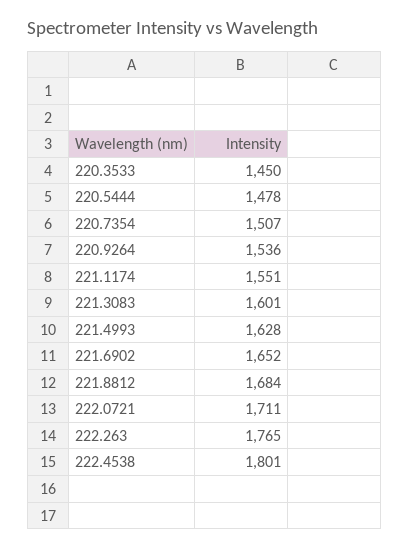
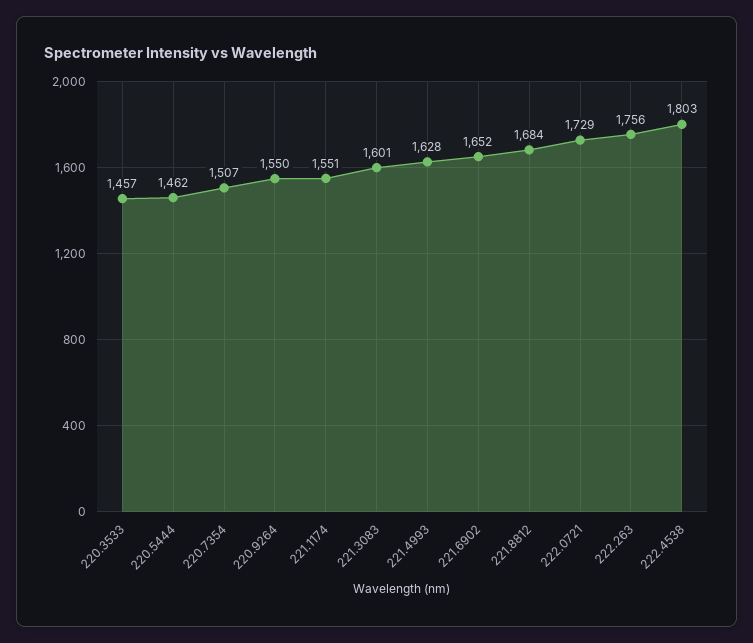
  {
-   "220.3533": 1450,
+   "220.3533": 1457,
-   "220.5444": 1478,
+   "220.5444": 1462,
    "220.7354": 1507,
-   "220.9264": 1536,
+   "220.9264": 1550,
    "221.1174": 1551,
    "221.3083": 1601,
    "221.4993": 1628,
    "221.6902": 1652,
    "221.8812": 1684,
-   "222.0721": 1711,
+   "222.0721": 1729,
-   "222.263": 1765,
+   "222.263": 1756,
-   "222.4538": 1801
+   "222.4538": 1803
  }

